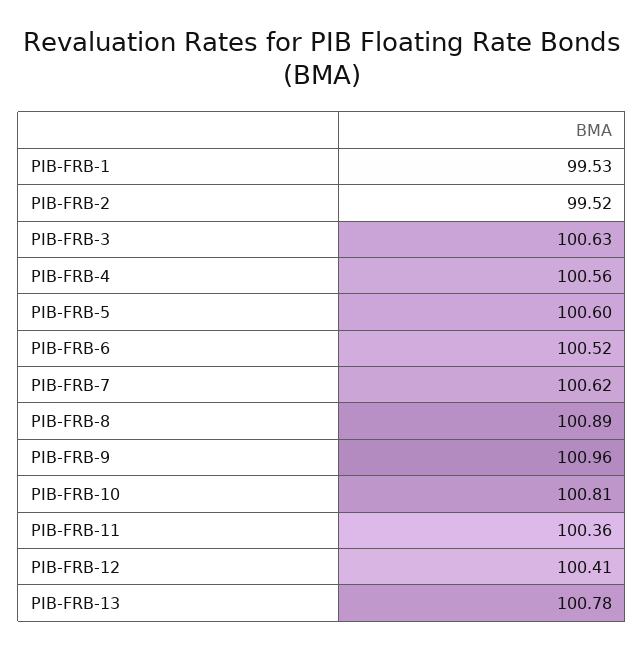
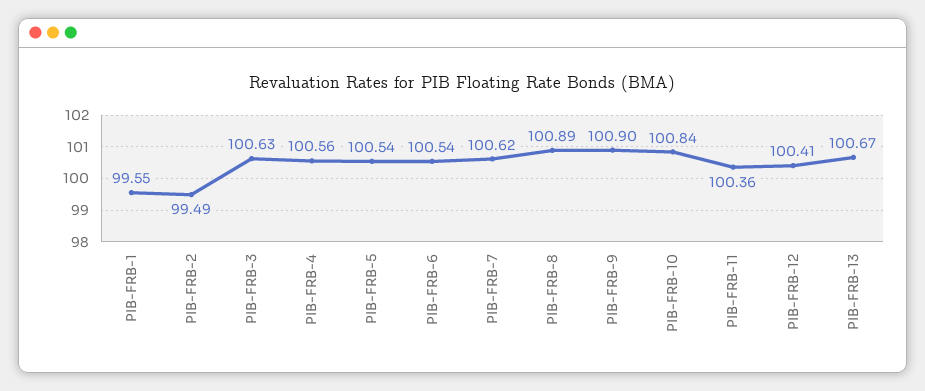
  {
-   "PIB-FRB-1": 99.53,
+   "PIB-FRB-1": 99.55,
-   "PIB-FRB-2": 99.52,
+   "PIB-FRB-2": 99.49,
    "PIB-FRB-3": 100.63,
    "PIB-FRB-4": 100.56,
-   "PIB-FRB-5": 100.6,
+   "PIB-FRB-5": 100.54,
-   "PIB-FRB-6": 100.52,
+   "PIB-FRB-6": 100.54,
    "PIB-FRB-7": 100.62,
    "PIB-FRB-8": 100.89,
-   "PIB-FRB-9": 100.96,
+   "PIB-FRB-9": 100.9,
-   "PIB-FRB-10": 100.81,
+   "PIB-FRB-10": 100.84,
    "PIB-FRB-11": 100.36,
    "PIB-FRB-12": 100.41,
-   "PIB-FRB-13": 100.78
+   "PIB-FRB-13": 100.67
  }

